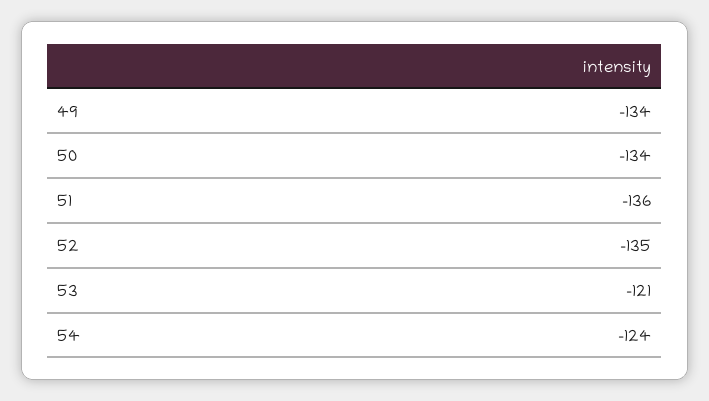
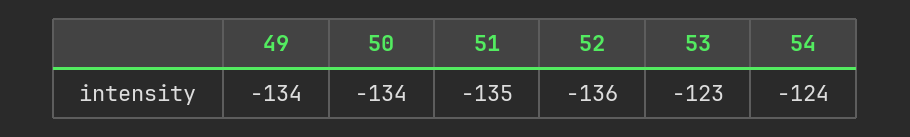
  {
    "49": -134,
    "50": -134,
-   "51": -136,
+   "51": -135,
-   "52": -135,
+   "52": -136,
-   "53": -121,
+   "53": -123,
    "54": -124
  }

